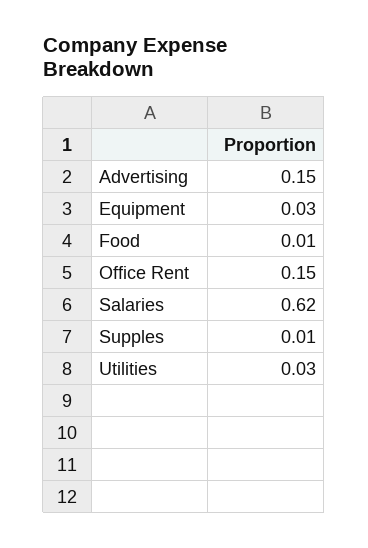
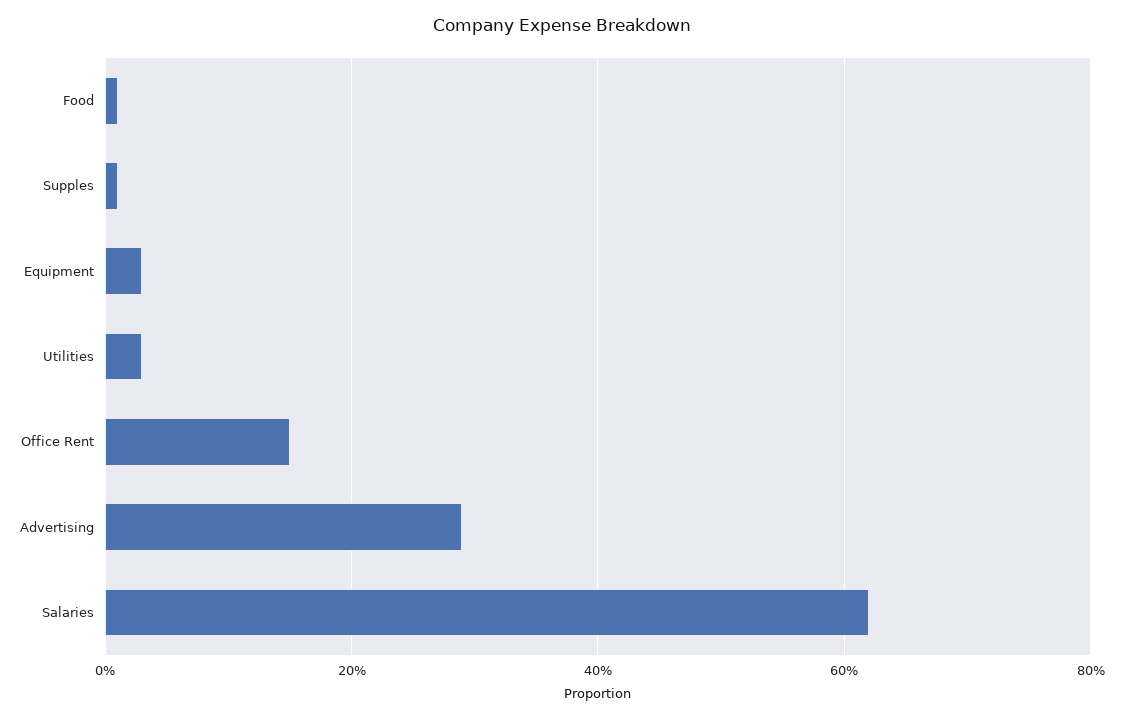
  {
-   "Advertising": 0.15,
+   "Advertising": 0.3,
    "Equipment": 0.03,
    "Food": 0.01,
    "Office Rent": 0.15,
    "Salaries": 0.62,
    "Supples": 0.01,
    "Utilities": 0.03
  }

